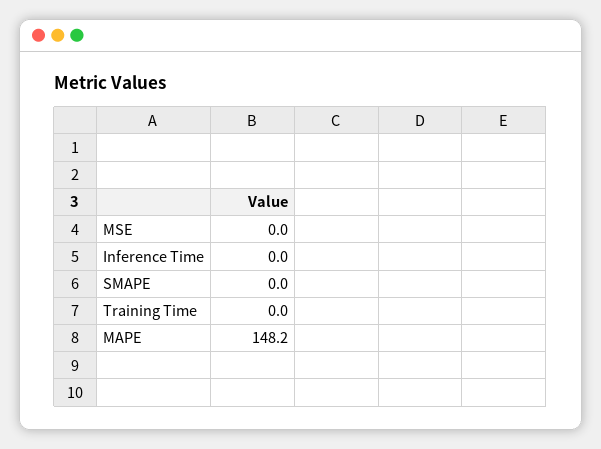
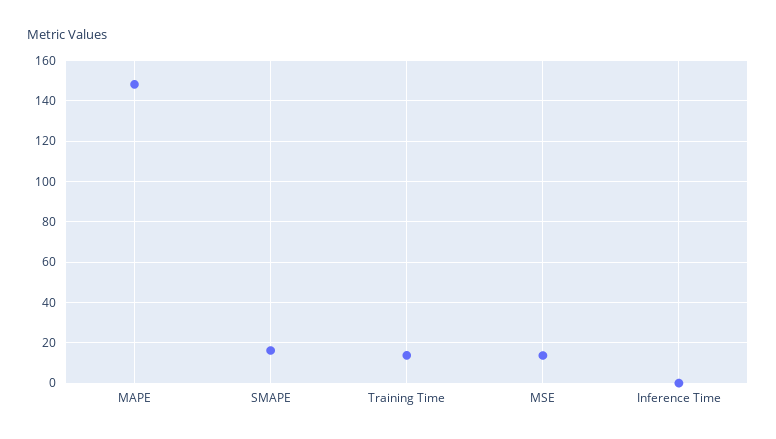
  {
-   "MSE": 0,
+   "MSE": 15,
    "Inference Time": 0,
-   "SMAPE": 0,
+   "SMAPE": 15,
-   "Training Time": 0,
+   "Training Time": 15,
    "MAPE": 148.2
  }

